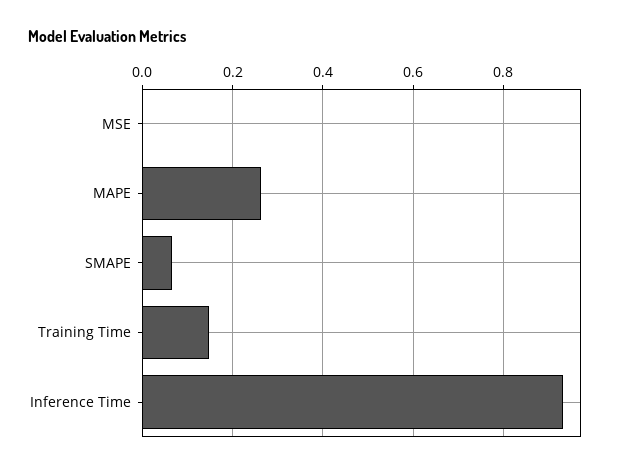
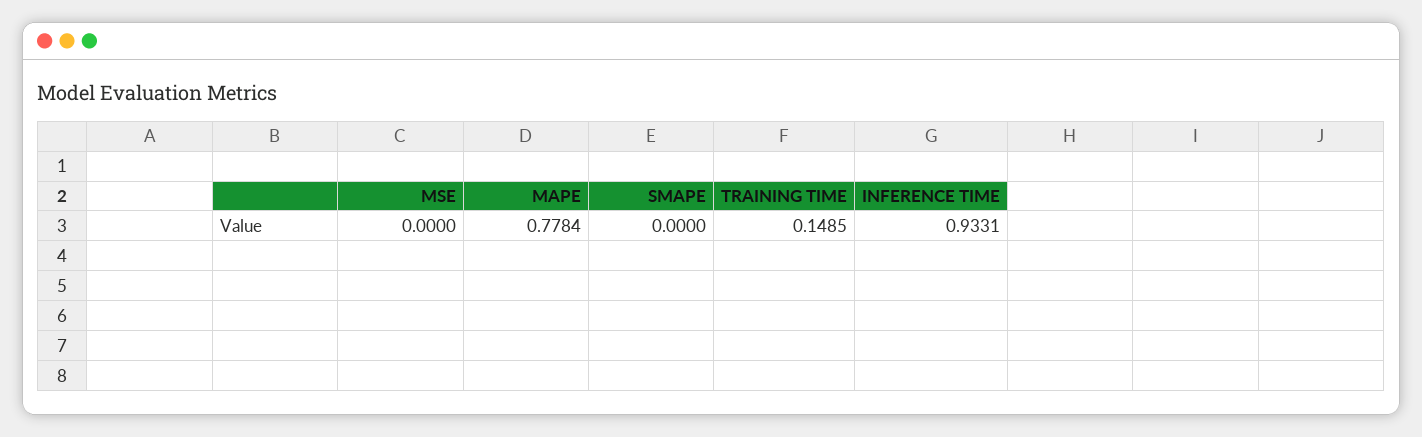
  {
    "MSE": 0,
-   "MAPE": 0.26,
+   "MAPE": 0.7784,
-   "SMAPE": 0.06,
+   "SMAPE": 0,
    "Training Time": 0.1485,
    "Inference Time": 0.9331
  }

